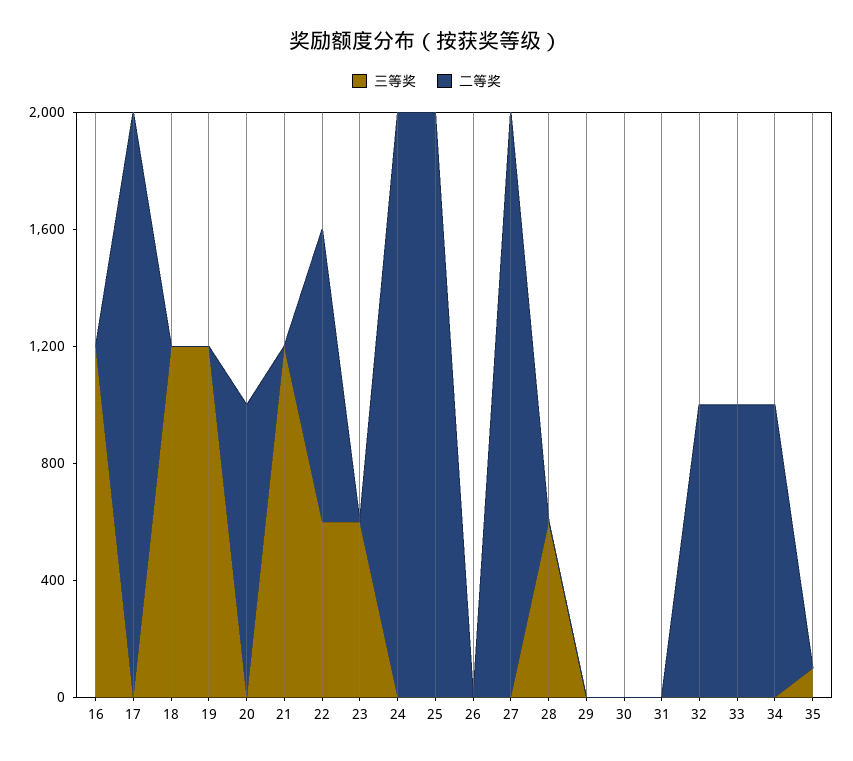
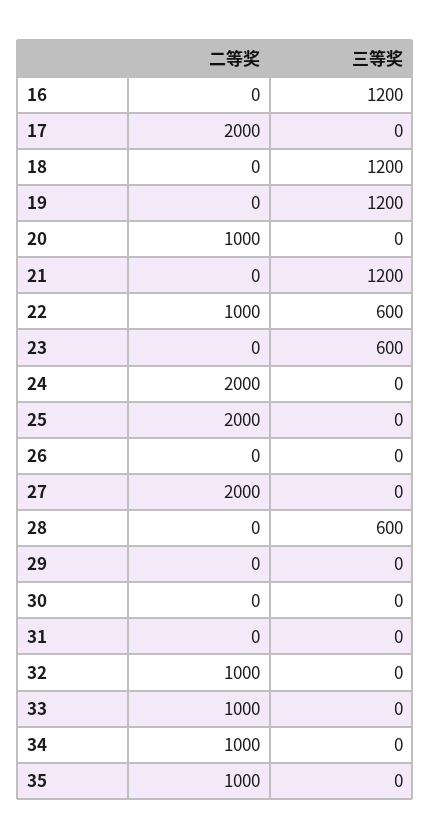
  {
    "三等奖": {
      "16": 1200,
      "17": 0,
      "18": 1200,
      "19": 1200,
      "20": 0,
      "21": 1200,
      "22": 600,
      "23": 600,
      "24": 0,
      "25": 0,
      "26": 0,
      "27": 0,
      "28": 600,
      "29": 0,
      "30": 0,
      "31": 0,
      "32": 0,
      "33": 0,
      "34": 0,
-     "35": 100
+     "35": 0
    },
    "二等奖": {
      "16": 0,
      "17": 2000,
      "18": 0,
      "19": 0,
      "20": 1000,
      "21": 0,
      "22": 1000,
      "23": 0,
      "24": 2000,
      "25": 2000,
      "26": 0,
      "27": 2000,
      "28": 0,
      "29": 0,
      "30": 0,
      "31": 0,
      "32": 1000,
      "33": 1000,
      "34": 1000,
-     "35": 0
+     "35": 1000
    }
  }

